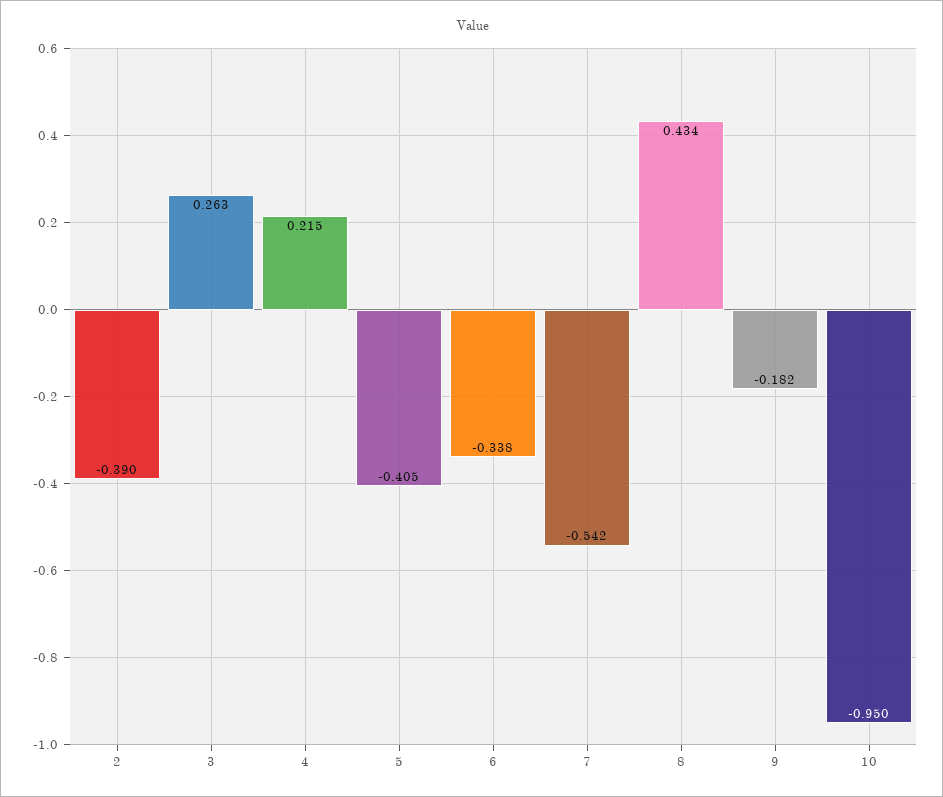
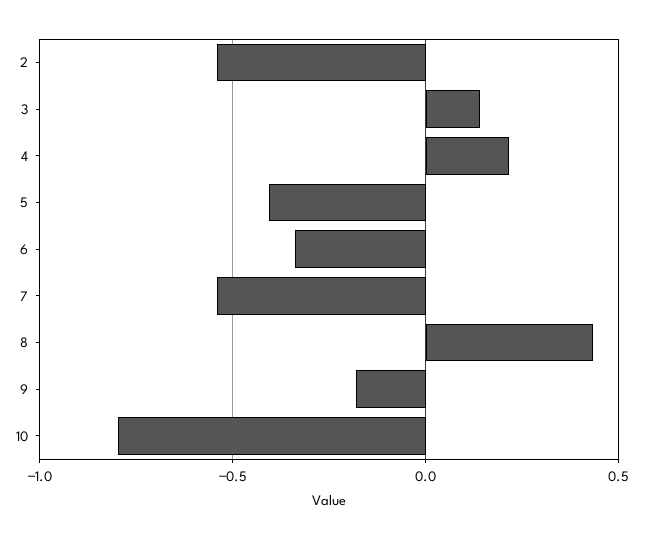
  {
-   "2": -0.39,
+   "2": -0.55,
-   "3": 0.263,
+   "3": 0.15,
    "4": 0.215,
    "5": -0.405,
    "6": -0.338,
    "7": -0.542,
    "8": 0.434,
    "9": -0.182,
-   "10": -0.95
+   "10": -0.8
  }

